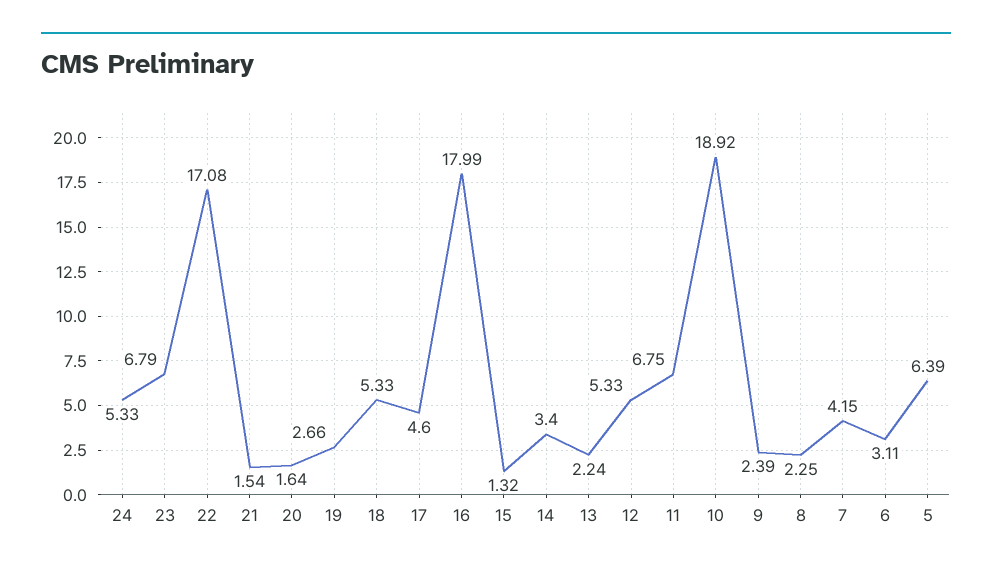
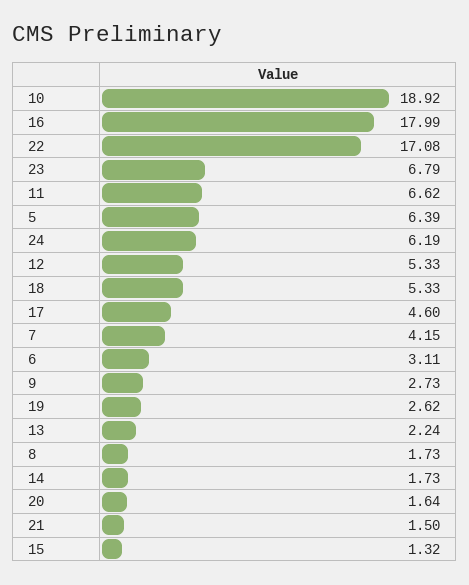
  {
-   "24": 5.33,
+   "24": 6.19,
    "23": 6.79,
    "22": 17.08,
-   "21": 1.54,
+   "21": 1.5,
    "20": 1.64,
-   "19": 2.66,
+   "19": 2.62,
    "18": 5.33,
    "17": 4.6,
    "16": 17.99,
    "15": 1.32,
-   "14": 3.4,
+   "14": 1.73,
    "13": 2.24,
    "12": 5.33,
-   "11": 6.75,
+   "11": 6.62,
    "10": 18.92,
-   "9": 2.39,
+   "9": 2.73,
-   "8": 2.25,
+   "8": 1.73,
    "7": 4.15,
    "6": 3.11,
    "5": 6.39
  }

